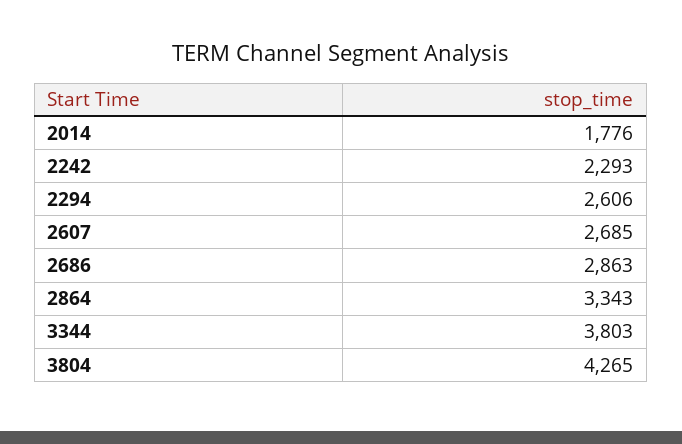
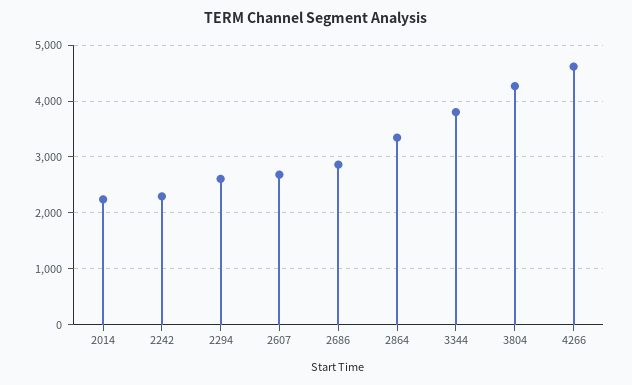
  {
-   "2014": 1776,
+   "2014": 2200,
    "2242": 2293,
    "2294": 2606,
    "2607": 2685,
    "2686": 2863,
    "2864": 3343,
    "3344": 3803,
-   "3804": 4265
+   "3804": 4265,
+   "4266": 4600
  }

